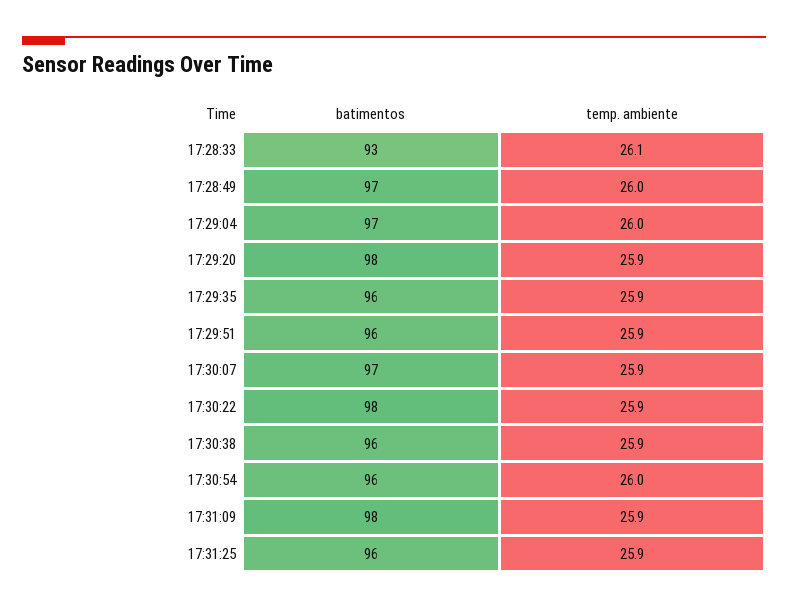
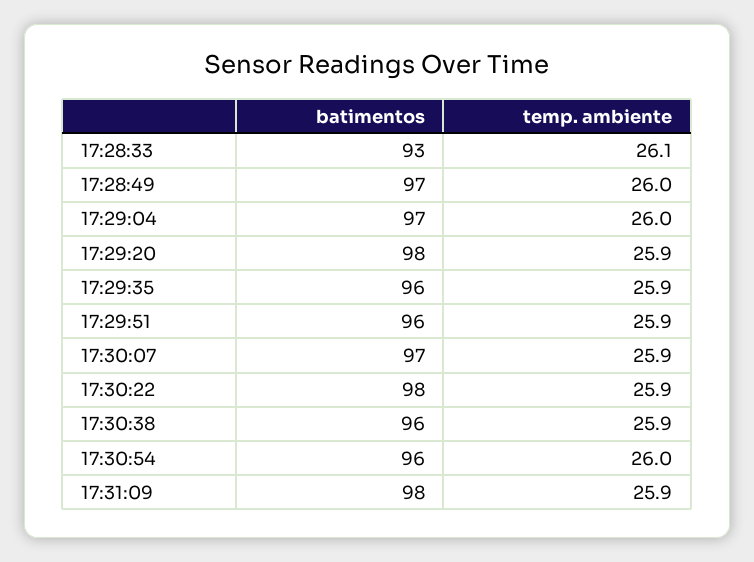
  {
    "batimentos": {
      "17:28:33": 93,
      "17:28:49": 97,
      "17:29:04": 97,
      "17:29:20": 98,
      "17:29:35": 96,
      "17:29:51": 96,
      "17:30:07": 97,
      "17:30:22": 98,
      "17:30:38": 96,
      "17:30:54": 96,
-     "17:31:09": 98,
+     "17:31:09": 98
-     "17:31:25": 96
    },
    "temp. ambiente": {
      "17:28:33": 26.1,
      "17:28:49": 26,
      "17:29:04": 26,
      "17:29:20": 25.9,
      "17:29:35": 25.9,
      "17:29:51": 25.9,
      "17:30:07": 25.9,
      "17:30:22": 25.9,
      "17:30:38": 25.9,
      "17:30:54": 26,
-     "17:31:09": 25.9,
+     "17:31:09": 25.9
-     "17:31:25": 25.9
    }
  }

